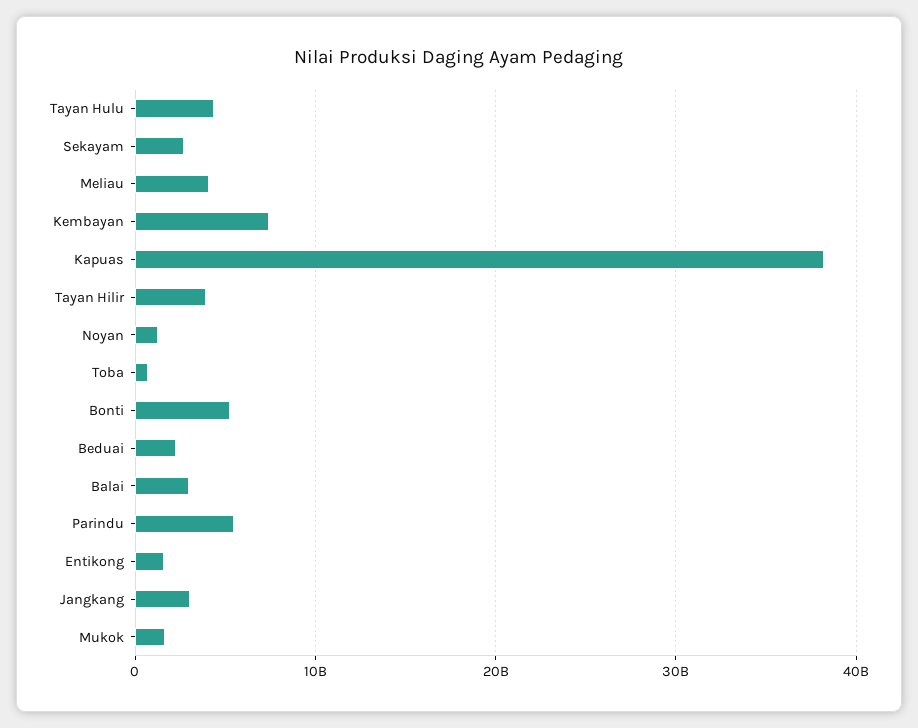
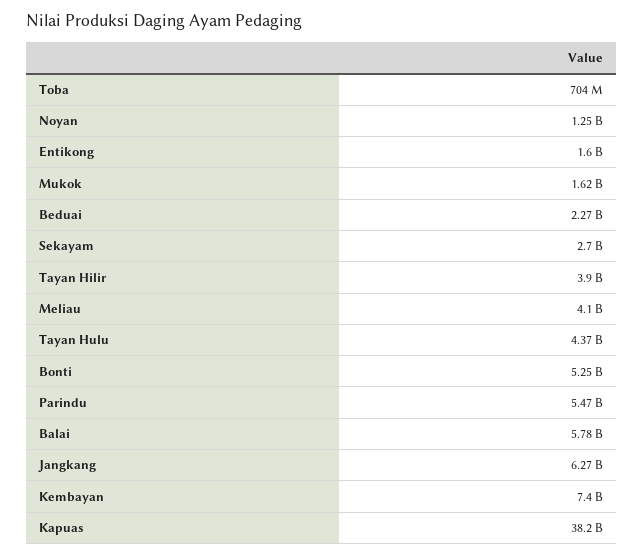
  {
    "Tayan Hulu": 4370000000,
    "Sekayam": 2700000000,
    "Meliau": 4100000000,
    "Kembayan": 7400000000,
    "Kapuas": 38200000000,
    "Tayan Hilir": 3900000000,
    "Noyan": 1250000000,
    "Toba": 704000000,
    "Bonti": 5250000000,
    "Beduai": 2270000000,
-   "Balai": 3000000000,
+   "Balai": 5780000000,
    "Parindu": 5470000000,
    "Entikong": 1600000000,
-   "Jangkang": 3000000000,
+   "Jangkang": 6270000000,
    "Mukok": 1620000000
  }

